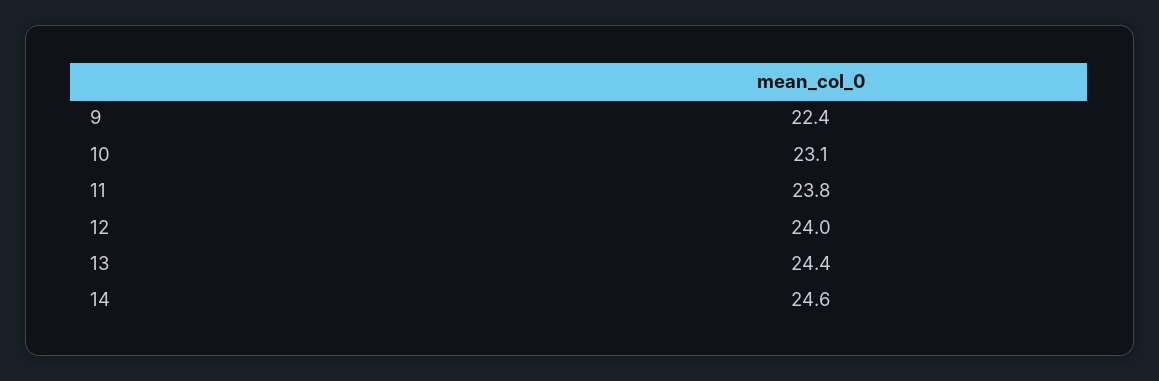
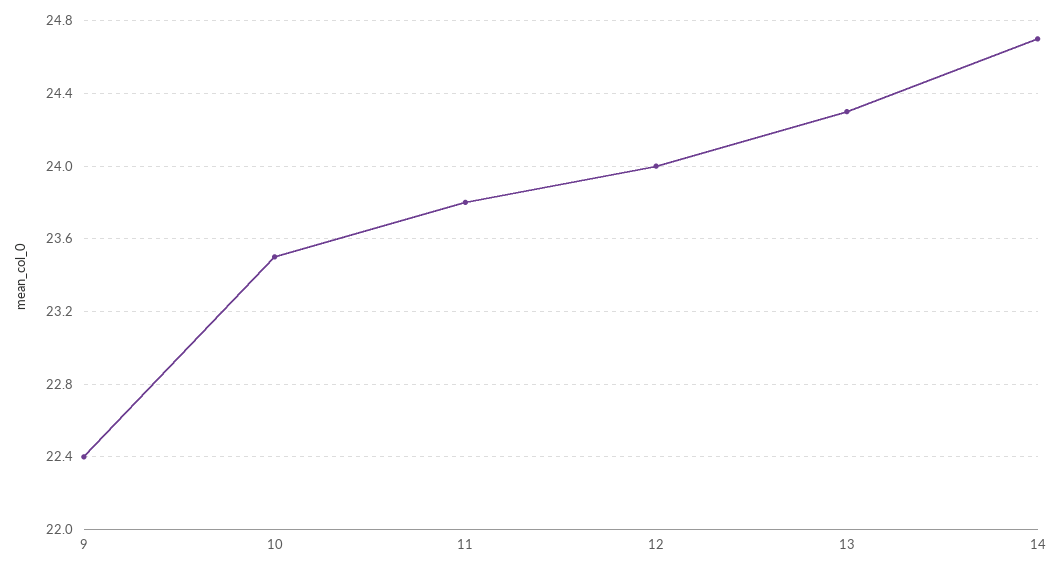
  {
    "9": 22.4,
-   "10": 23.1,
+   "10": 23.5,
    "11": 23.8,
    "12": 24,
-   "13": 24.4,
+   "13": 24.3,
-   "14": 24.6
+   "14": 24.7
  }

